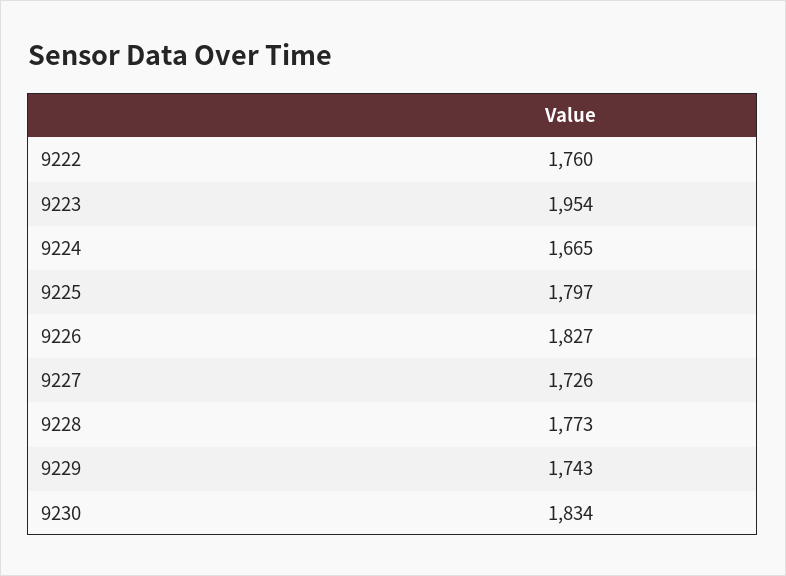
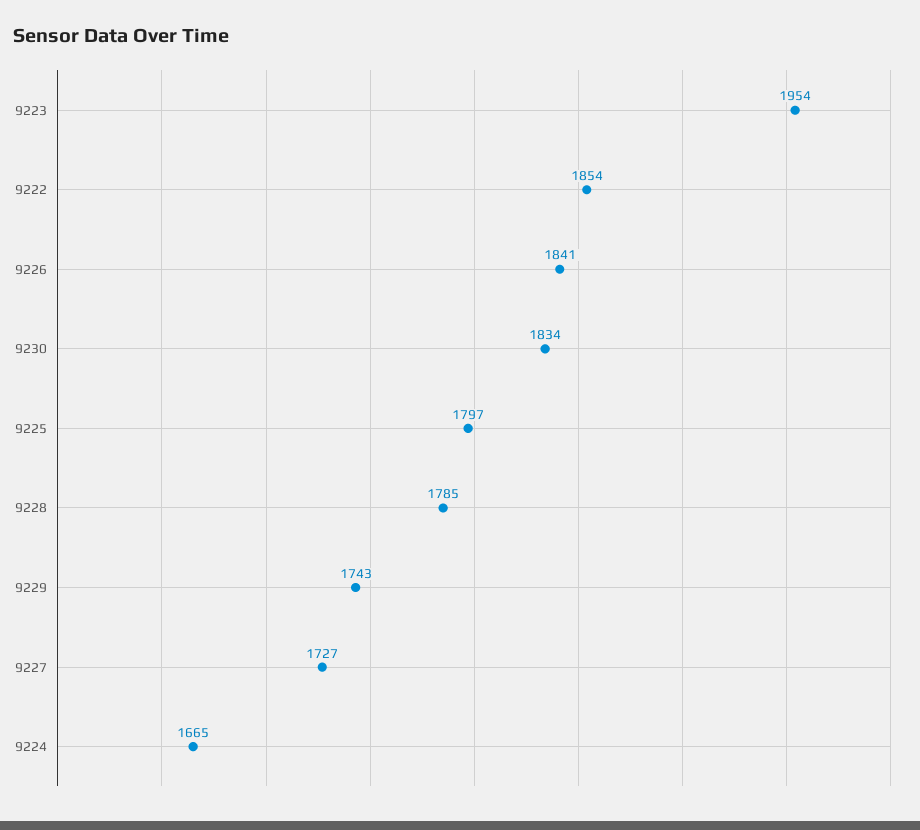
  {
-   "9222": 1760,
+   "9222": 1854,
    "9223": 1954,
    "9224": 1665,
    "9225": 1797,
-   "9226": 1827,
+   "9226": 1841,
-   "9227": 1726,
+   "9227": 1727,
-   "9228": 1773,
+   "9228": 1785,
    "9229": 1743,
    "9230": 1834
  }

